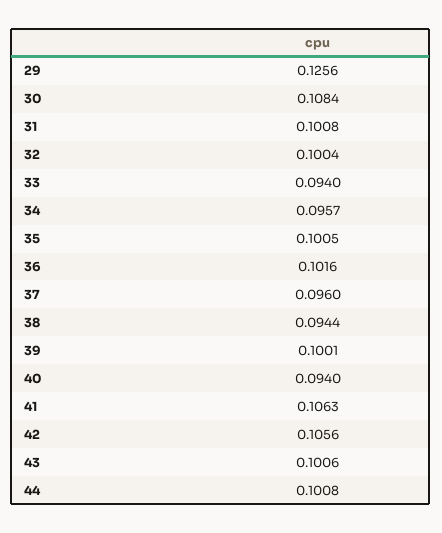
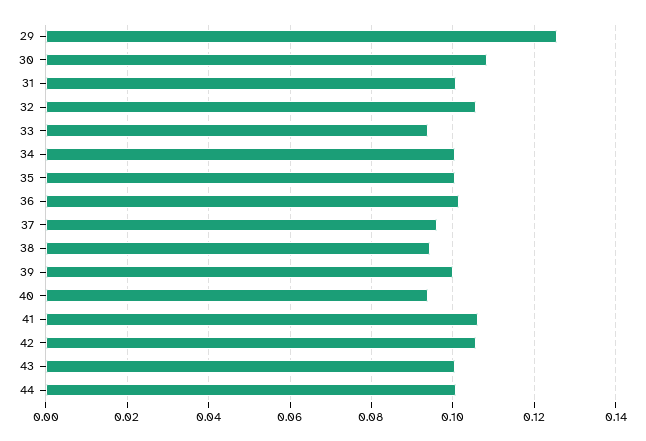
  {
    "29": 0.1256,
    "30": 0.1084,
    "31": 0.1008,
-   "32": 0.1004,
+   "32": 0.106,
    "33": 0.094,
-   "34": 0.0957,
+   "34": 0.1,
    "35": 0.1005,
    "36": 0.1016,
    "37": 0.096,
    "38": 0.0944,
    "39": 0.1001,
    "40": 0.094,
    "41": 0.1063,
    "42": 0.1056,
    "43": 0.1006,
    "44": 0.1008
  }

